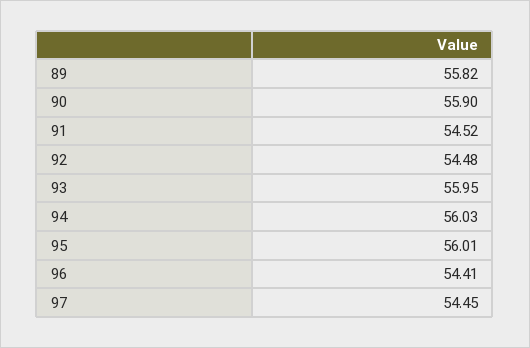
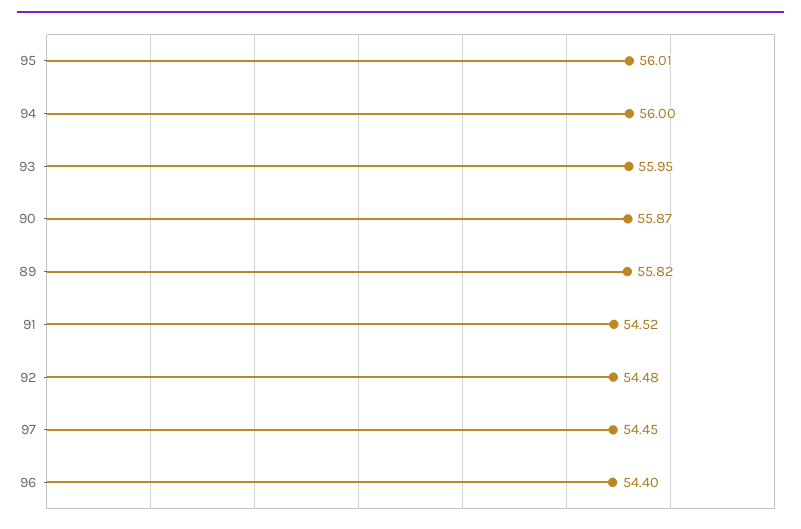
  {
    "89": 55.82,
-   "90": 55.9,
+   "90": 55.87,
    "91": 54.52,
    "92": 54.48,
    "93": 55.95,
-   "94": 56.03,
+   "94": 56,
    "95": 56.01,
-   "96": 54.41,
+   "96": 54.4,
    "97": 54.45
  }

